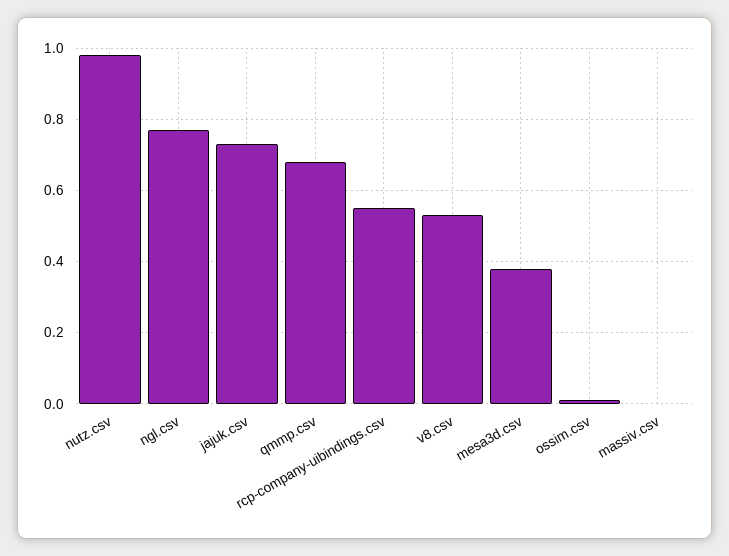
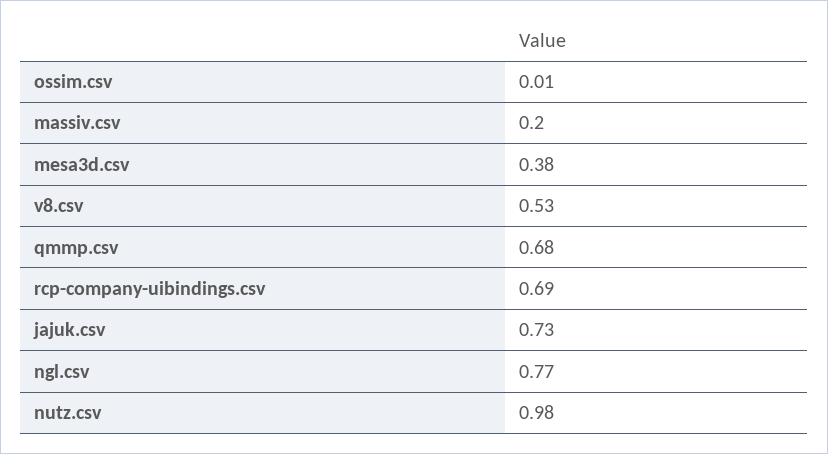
  {
    "nutz.csv": 0.98,
    "ngl.csv": 0.77,
    "jajuk.csv": 0.73,
    "qmmp.csv": 0.68,
-   "rcp-company-uibindings.csv": 0.55,
+   "rcp-company-uibindings.csv": 0.69,
    "v8.csv": 0.53,
    "mesa3d.csv": 0.38,
    "ossim.csv": 0.01,
-   "massiv.csv": 0
+   "massiv.csv": 0.2
  }

